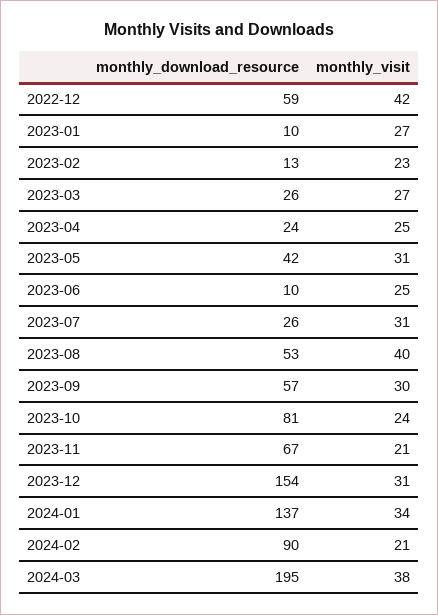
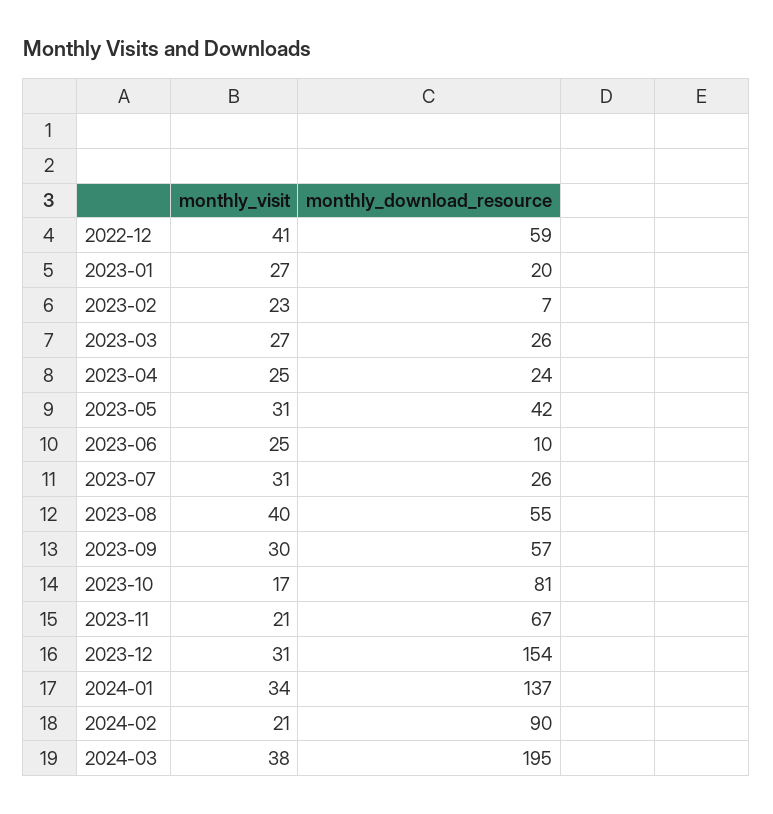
  {
    "monthly_download_resource": {
      "2022-12": 59,
-     "2023-01": 10,
+     "2023-01": 20,
-     "2023-02": 13,
+     "2023-02": 7,
      "2023-03": 26,
      "2023-04": 24,
      "2023-05": 42,
      "2023-06": 10,
      "2023-07": 26,
-     "2023-08": 53,
+     "2023-08": 55,
      "2023-09": 57,
      "2023-10": 81,
      "2023-11": 67,
      "2023-12": 154,
      "2024-01": 137,
      "2024-02": 90,
      "2024-03": 195
    },
    "monthly_visit": {
-     "2022-12": 42,
+     "2022-12": 41,
      "2023-01": 27,
      "2023-02": 23,
      "2023-03": 27,
      "2023-04": 25,
      "2023-05": 31,
      "2023-06": 25,
      "2023-07": 31,
      "2023-08": 40,
      "2023-09": 30,
-     "2023-10": 24,
+     "2023-10": 17,
      "2023-11": 21,
      "2023-12": 31,
      "2024-01": 34,
      "2024-02": 21,
      "2024-03": 38
    }
  }

